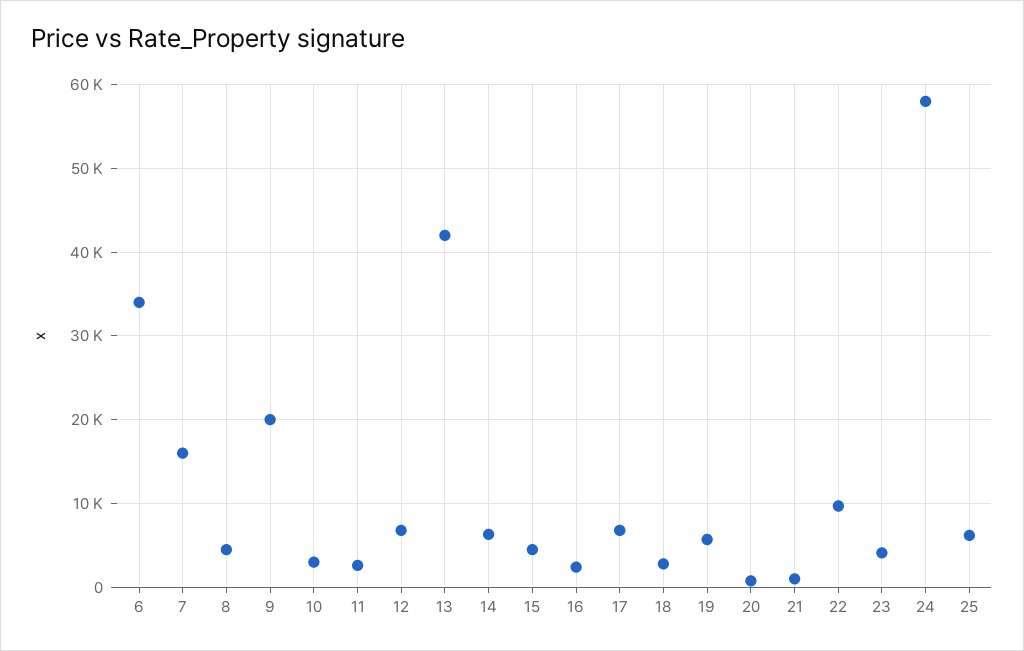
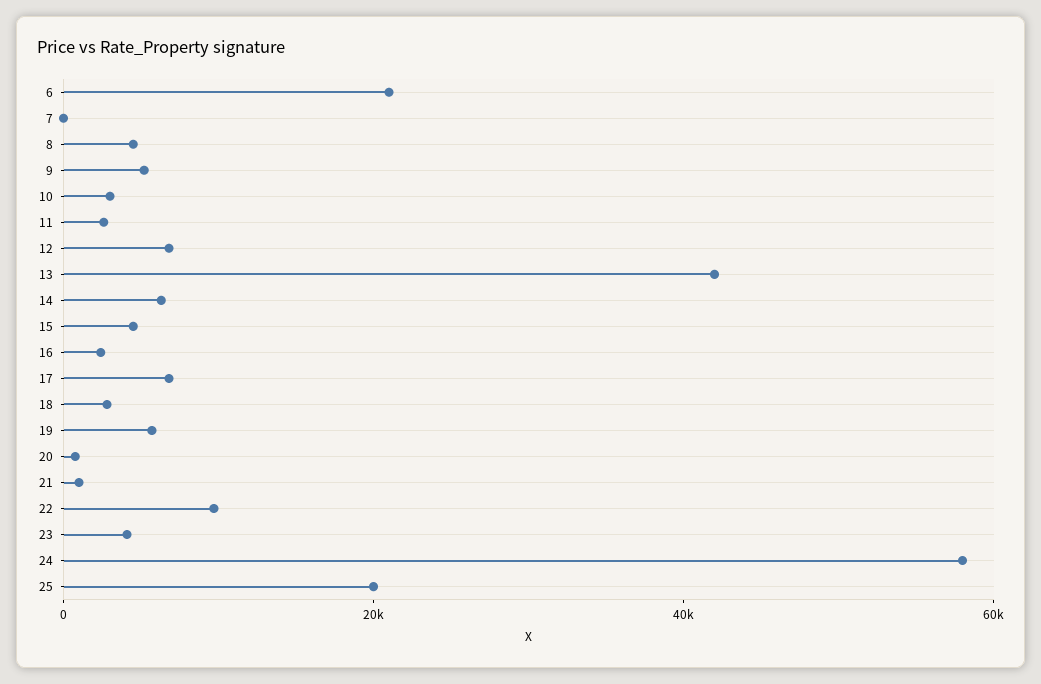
  {
-   "6": 34000,
+   "6": 20000,
-   "7": 16000,
+   "7": 0,
    "8": 5000,
-   "9": 20000,
+   "9": 5000,
    "10": 3000,
    "11": 3000,
    "12": 7000,
    "13": 42000,
    "14": 6000,
    "15": 5000,
    "16": 2000,
    "17": 7000,
    "18": 3000,
    "19": 6000,
    "20": 1000,
    "21": 1000,
    "22": 10000,
    "23": 4000,
    "24": 58000,
-   "25": 6000
+   "25": 20000
  }

